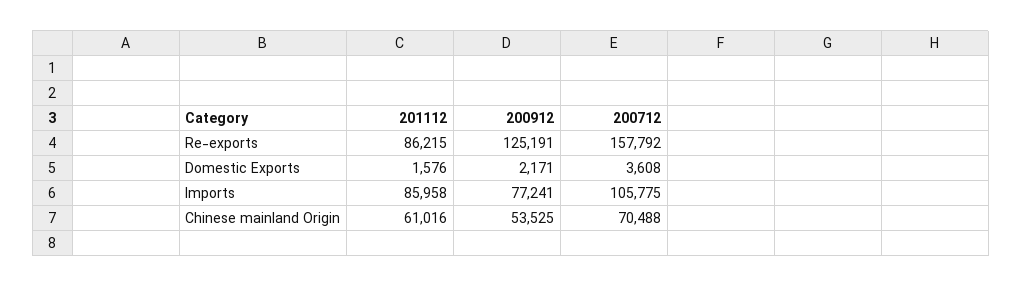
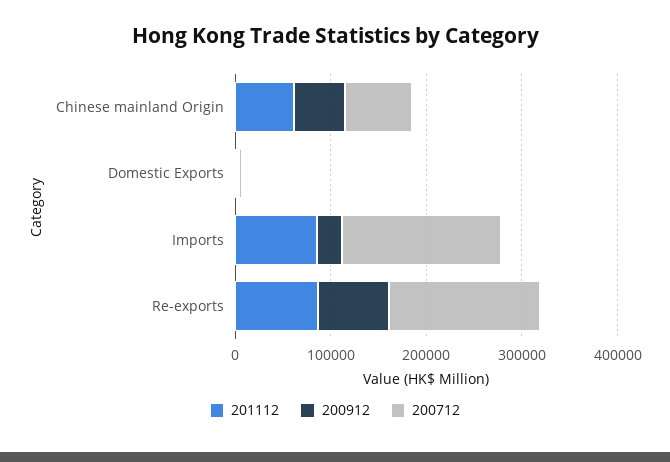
  {
    "201112": {
      "Re-exports": 86215,
      "Domestic Exports": 1576,
      "Imports": 85958,
      "Chinese mainland Origin": 61016
    },
    "200912": {
-     "Re-exports": 125191,
+     "Re-exports": 80000,
      "Domestic Exports": 2171,
-     "Imports": 77241,
+     "Imports": 20000,
      "Chinese mainland Origin": 53525
    },
    "200712": {
      "Re-exports": 157792,
      "Domestic Exports": 3608,
-     "Imports": 105775,
+     "Imports": 160000,
      "Chinese mainland Origin": 70488
    }
  }

